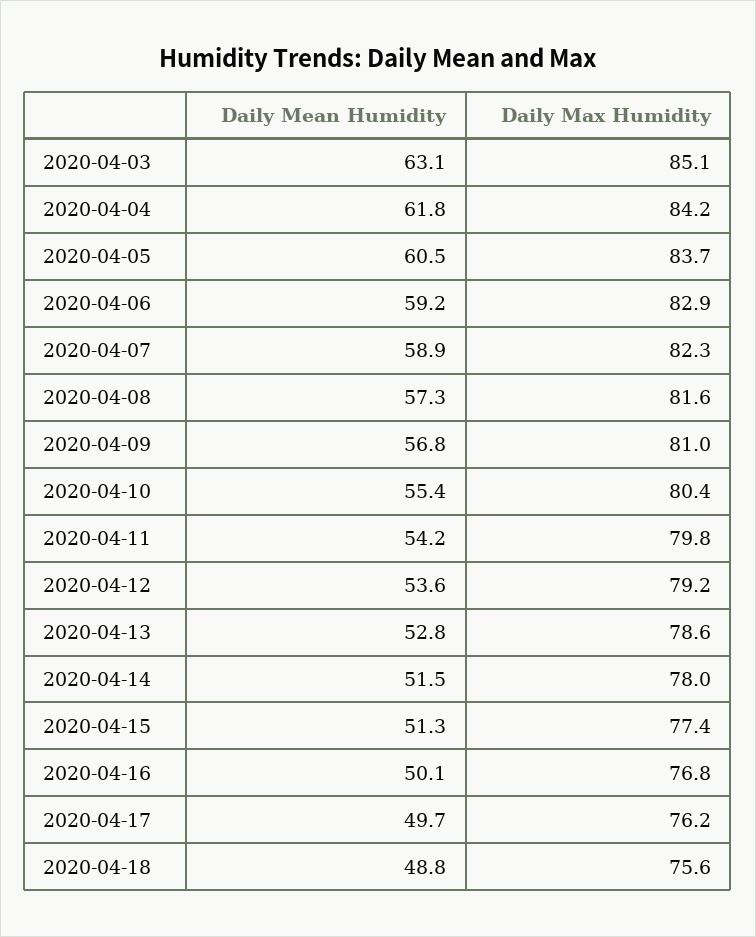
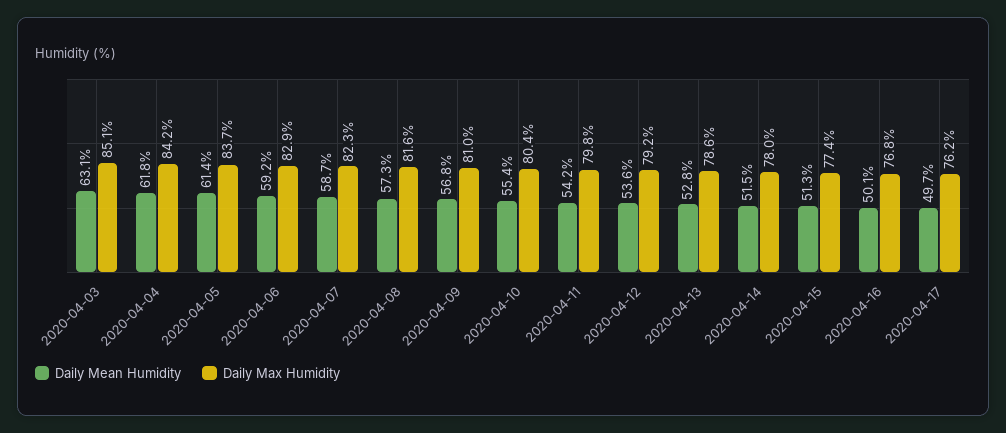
  {
    "Daily Mean Humidity": {
      "2020-04-03": 63.1,
      "2020-04-04": 61.8,
-     "2020-04-05": 60.5,
+     "2020-04-05": 61.4,
      "2020-04-06": 59.2,
-     "2020-04-07": 58.9,
+     "2020-04-07": 58.7,
      "2020-04-08": 57.3,
      "2020-04-09": 56.8,
      "2020-04-10": 55.4,
      "2020-04-11": 54.2,
      "2020-04-12": 53.6,
      "2020-04-13": 52.8,
      "2020-04-14": 51.5,
      "2020-04-15": 51.3,
      "2020-04-16": 50.1,
-     "2020-04-17": 49.7,
+     "2020-04-17": 49.7
-     "2020-04-18": 48.8
    },
    "Daily Max Humidity": {
      "2020-04-03": 85.1,
      "2020-04-04": 84.2,
      "2020-04-05": 83.7,
      "2020-04-06": 82.9,
      "2020-04-07": 82.3,
      "2020-04-08": 81.6,
      "2020-04-09": 81,
      "2020-04-10": 80.4,
      "2020-04-11": 79.8,
      "2020-04-12": 79.2,
      "2020-04-13": 78.6,
      "2020-04-14": 78,
      "2020-04-15": 77.4,
      "2020-04-16": 76.8,
-     "2020-04-17": 76.2,
+     "2020-04-17": 76.2
-     "2020-04-18": 75.6
    }
  }

